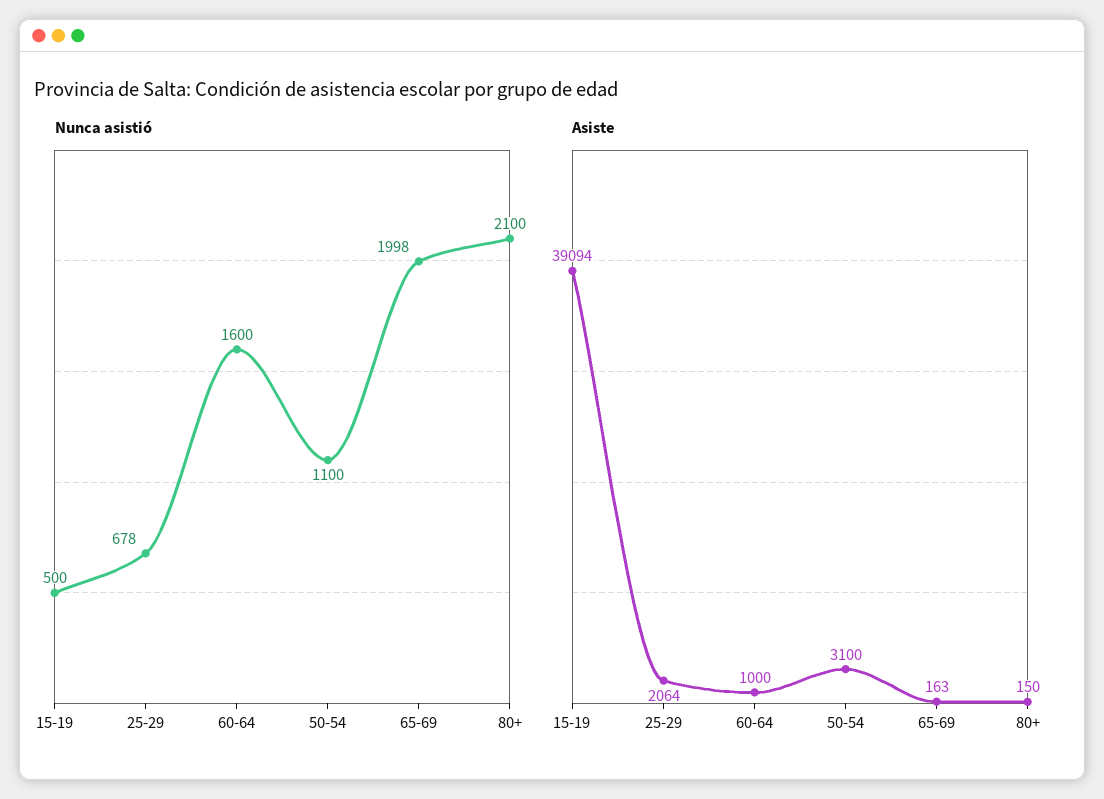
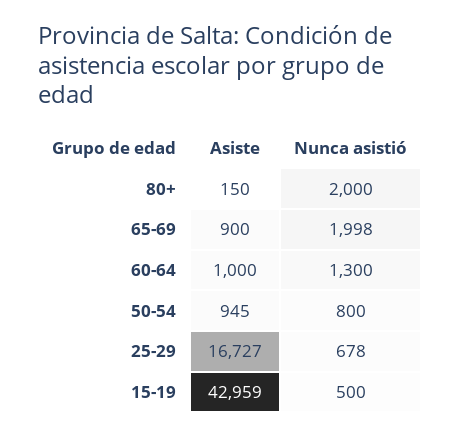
  {
    "Nunca asistió": {
      "15-19": 500,
      "25-29": 678,
-     "60-64": 1600,
+     "60-64": 1300,
-     "50-54": 1100,
+     "50-54": 800,
      "65-69": 1998,
-     "80+": 2100
+     "80+": 2000
    },
    "Asiste": {
-     "15-19": 39094,
+     "15-19": 42959,
-     "25-29": 2064,
+     "25-29": 16727,
      "60-64": 1000,
-     "50-54": 3100,
+     "50-54": 945,
-     "65-69": 163,
+     "65-69": 900,
      "80+": 150
    }
  }

